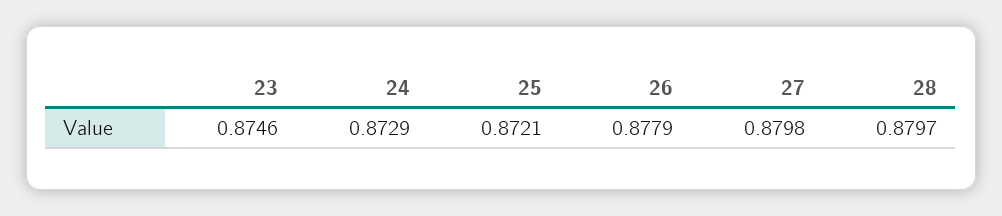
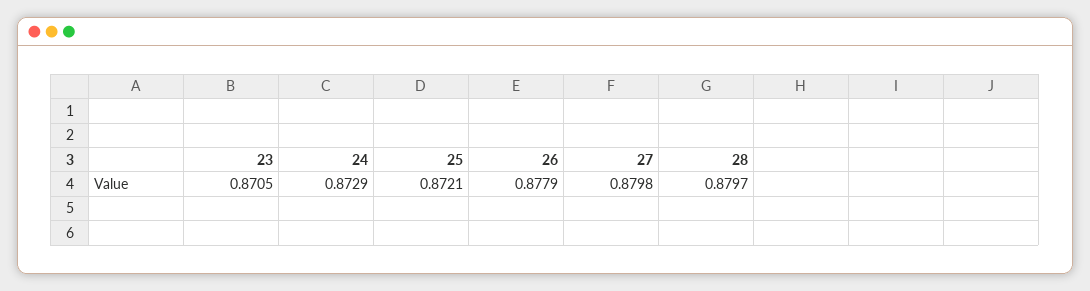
  {
-   "23": 0.8746,
+   "23": 0.8705,
    "24": 0.8729,
    "25": 0.8721,
    "26": 0.8779,
    "27": 0.8798,
    "28": 0.8797
  }

